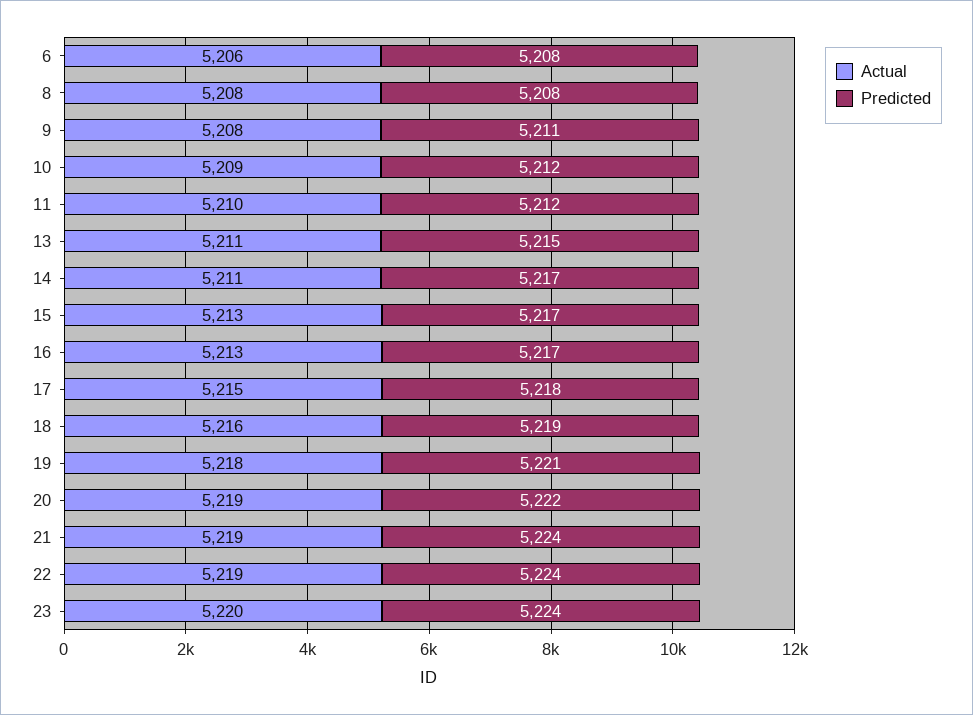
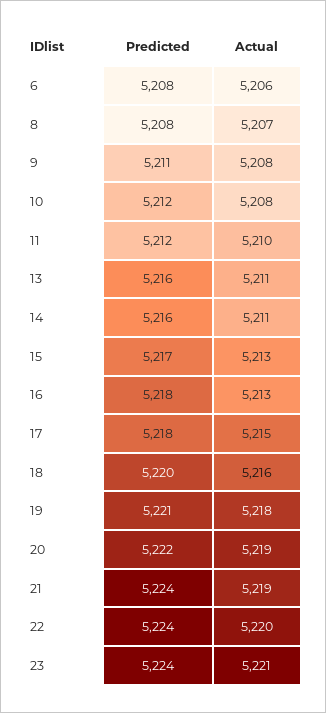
  {
    "Actual": {
      "6": 5206,
-     "8": 5208,
+     "8": 5207,
      "9": 5208,
-     "10": 5209,
+     "10": 5208,
      "11": 5210,
      "13": 5211,
      "14": 5211,
      "15": 5213,
      "16": 5213,
      "17": 5215,
      "18": 5216,
      "19": 5218,
      "20": 5219,
      "21": 5219,
-     "22": 5219,
+     "22": 5220,
-     "23": 5220
+     "23": 5221
    },
    "Predicted": {
      "6": 5208,
      "8": 5208,
      "9": 5211,
      "10": 5212,
      "11": 5212,
-     "13": 5215,
+     "13": 5216,
-     "14": 5217,
+     "14": 5216,
      "15": 5217,
-     "16": 5217,
+     "16": 5218,
      "17": 5218,
-     "18": 5219,
+     "18": 5220,
      "19": 5221,
      "20": 5222,
      "21": 5224,
      "22": 5224,
      "23": 5224
    }
  }

